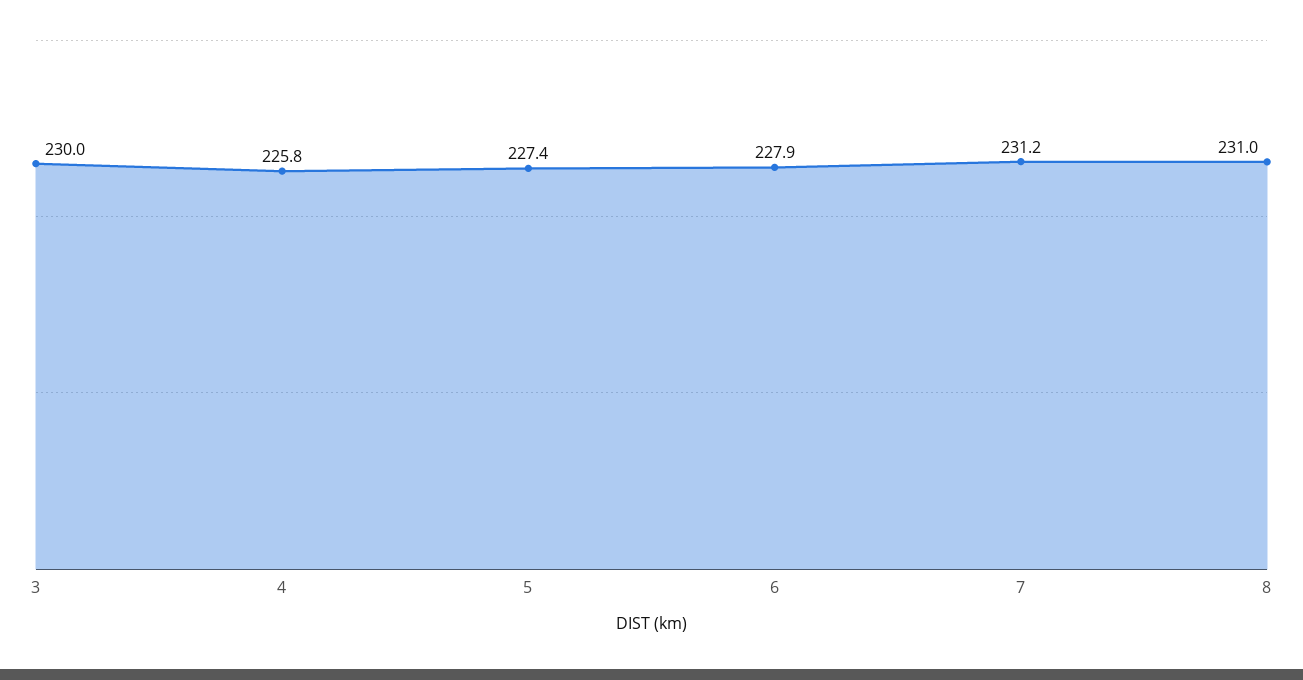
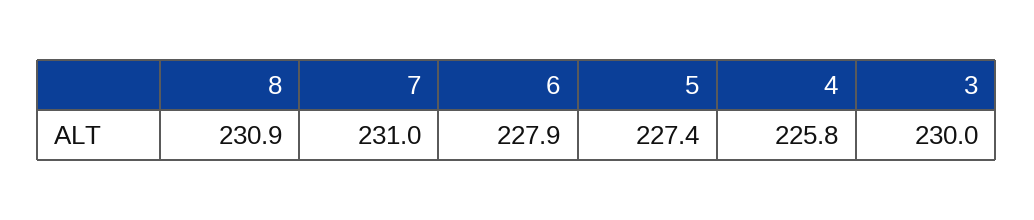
  {
    "3": 230,
    "4": 225.8,
    "5": 227.4,
    "6": 227.9,
-   "7": 231.2,
+   "7": 231,
-   "8": 231
+   "8": 230.9
  }

